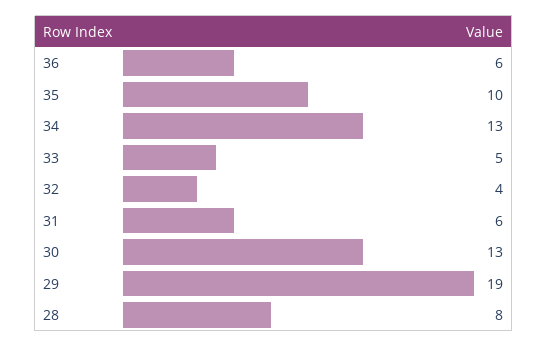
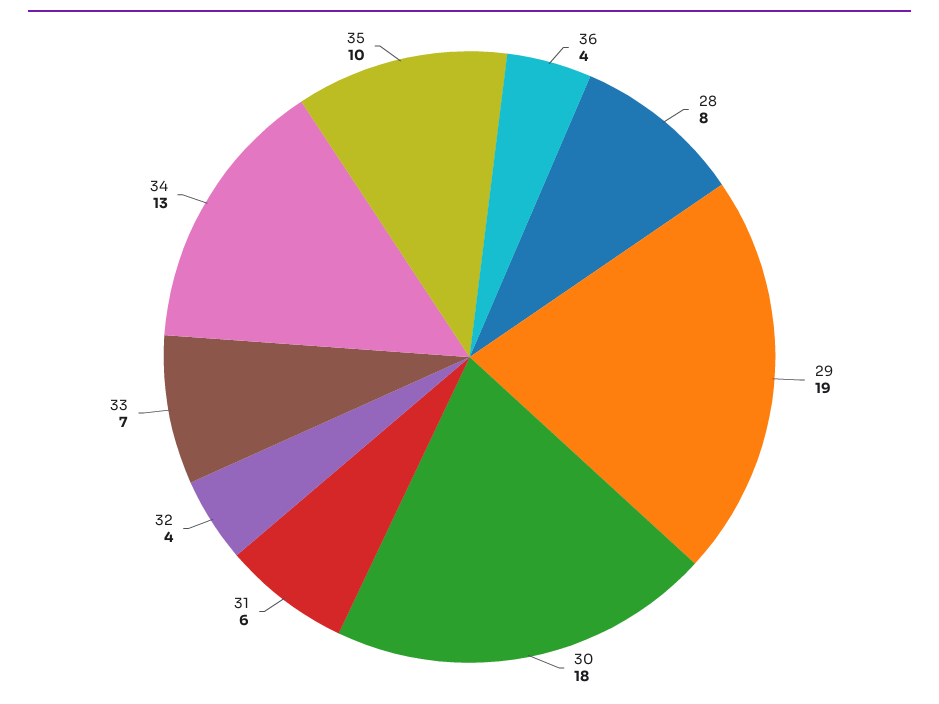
  {
-   "36": 6,
+   "36": 4,
    "35": 10,
    "34": 13,
-   "33": 5,
+   "33": 7,
    "32": 4,
    "31": 6,
-   "30": 13,
+   "30": 18,
    "29": 19,
    "28": 8
  }

